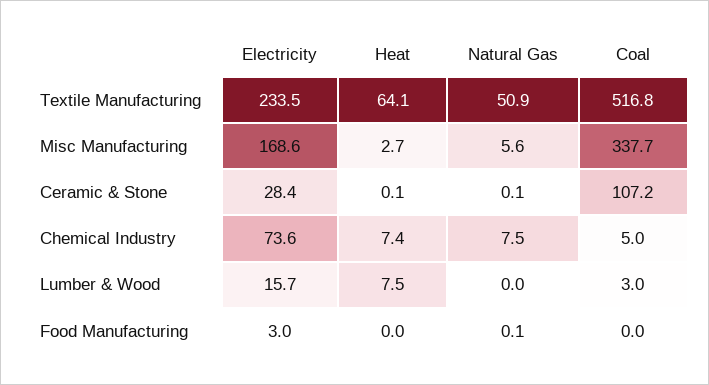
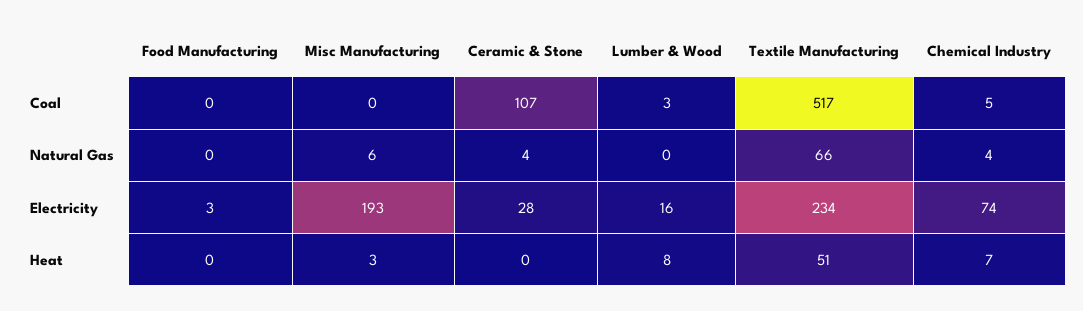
  {
    "Electricity": {
      "Textile Manufacturing": 233.5,
-     "Misc Manufacturing": 168.6,
+     "Misc Manufacturing": 193,
      "Ceramic & Stone": 28.4,
      "Chemical Industry": 73.6,
      "Lumber & Wood": 15.7,
      "Food Manufacturing": 3
    },
    "Heat": {
-     "Textile Manufacturing": 64.1,
+     "Textile Manufacturing": 51,
      "Misc Manufacturing": 2.7,
      "Ceramic & Stone": 0.1,
      "Chemical Industry": 7.4,
      "Lumber & Wood": 7.5,
      "Food Manufacturing": 0
    },
    "Natural Gas": {
-     "Textile Manufacturing": 50.9,
+     "Textile Manufacturing": 66,
      "Misc Manufacturing": 5.6,
-     "Ceramic & Stone": 0.1,
+     "Ceramic & Stone": 4,
-     "Chemical Industry": 7.5,
+     "Chemical Industry": 4,
      "Lumber & Wood": 0,
      "Food Manufacturing": 0.1
    },
    "Coal": {
      "Textile Manufacturing": 516.8,
-     "Misc Manufacturing": 337.7,
+     "Misc Manufacturing": 0,
      "Ceramic & Stone": 107.2,
      "Chemical Industry": 5,
      "Lumber & Wood": 3,
      "Food Manufacturing": 0
    }
  }

